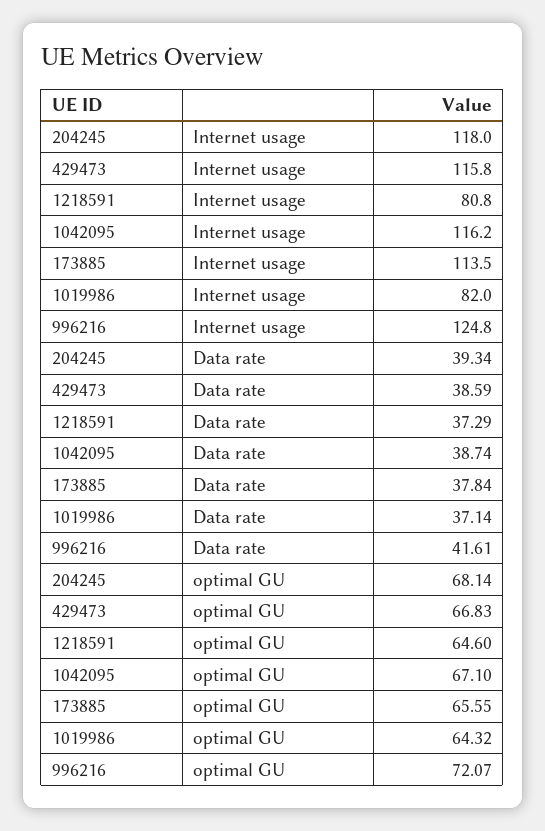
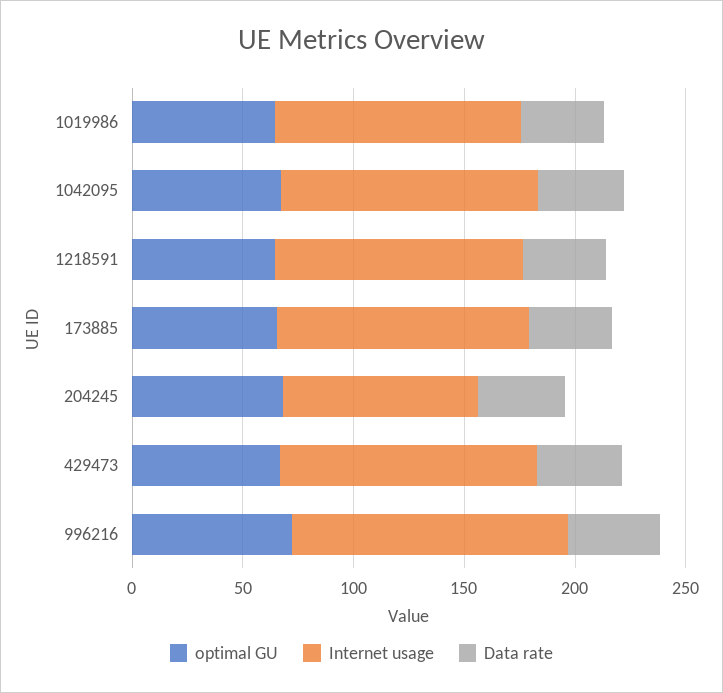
  {
    "Internet usage": {
-     "204245": 118,
+     "204245": 90,
      "429473": 115.8,
-     "1218591": 80.8,
+     "1218591": 110,
      "1042095": 116.2,
      "173885": 113.5,
-     "1019986": 82,
+     "1019986": 110,
      "996216": 124.8
    },
    "Data rate": {
      "204245": 39.34,
      "429473": 38.59,
      "1218591": 37.29,
      "1042095": 38.74,
      "173885": 37.84,
      "1019986": 37.14,
      "996216": 41.61
    },
    "optimal GU": {
      "204245": 68.14,
      "429473": 66.83,
      "1218591": 64.6,
      "1042095": 67.1,
      "173885": 65.55,
      "1019986": 64.32,
      "996216": 72.07
    }
  }

